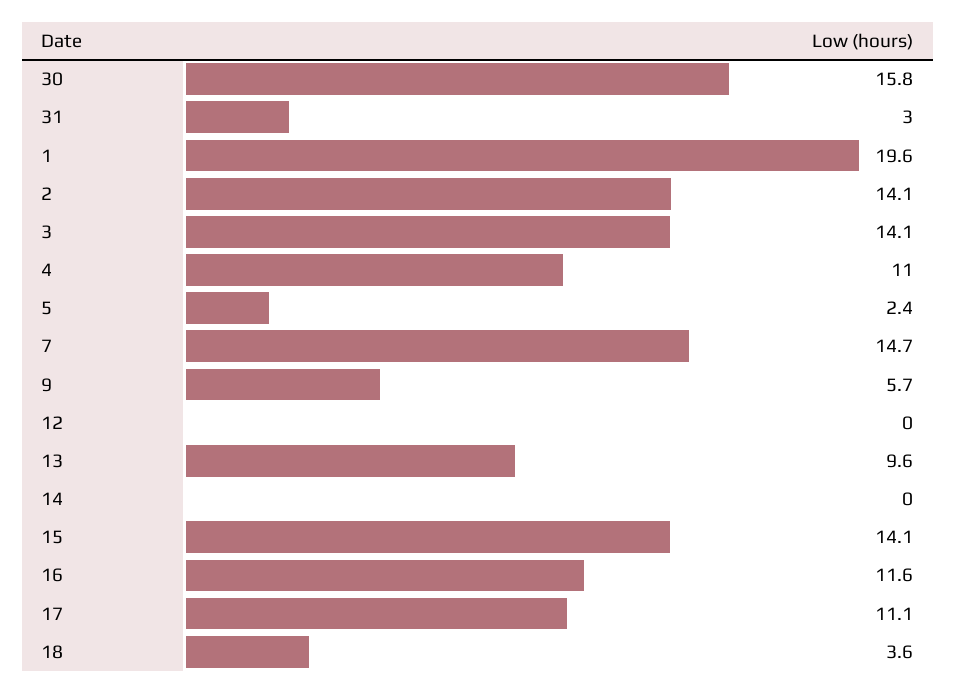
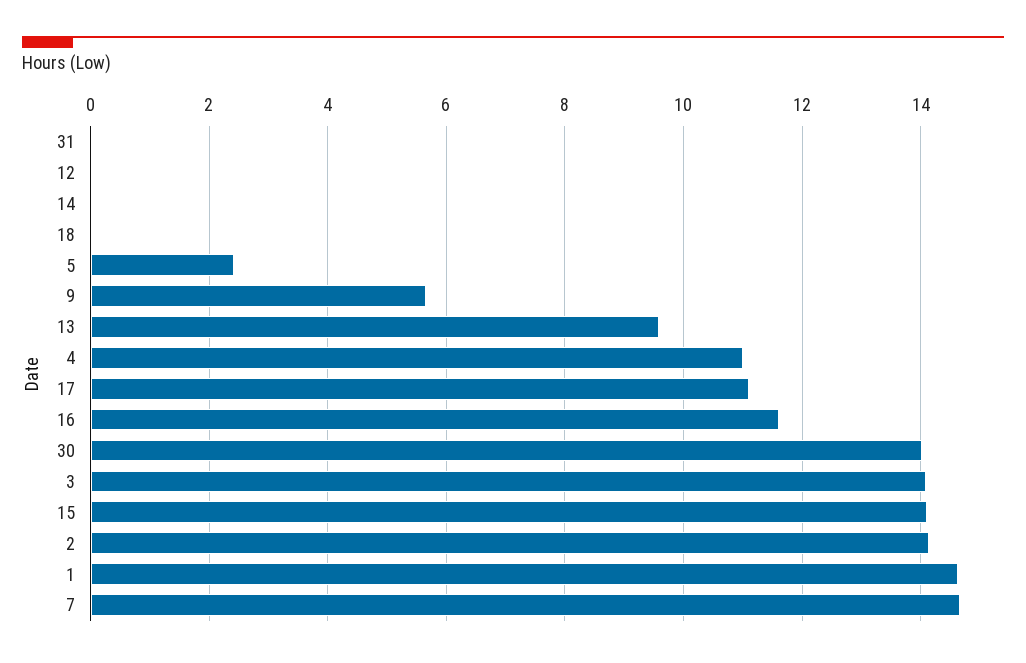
  {
-   "30": 15.8,
+   "30": 14,
-   "31": 3,
+   "31": 0,
-   "1": 19.6,
+   "1": 14.6,
    "2": 14.1,
    "3": 14.1,
    "4": 11,
    "5": 2.4,
    "7": 14.7,
    "9": 5.7,
    "12": 0,
    "13": 9.6,
    "14": 0,
    "15": 14.1,
    "16": 11.6,
    "17": 11.1,
-   "18": 3.6
+   "18": 0
  }

